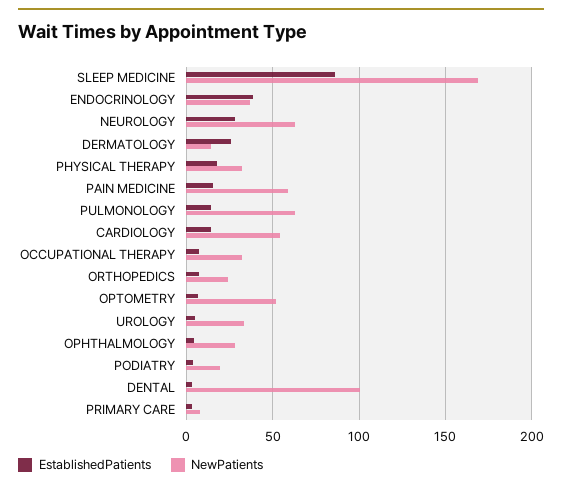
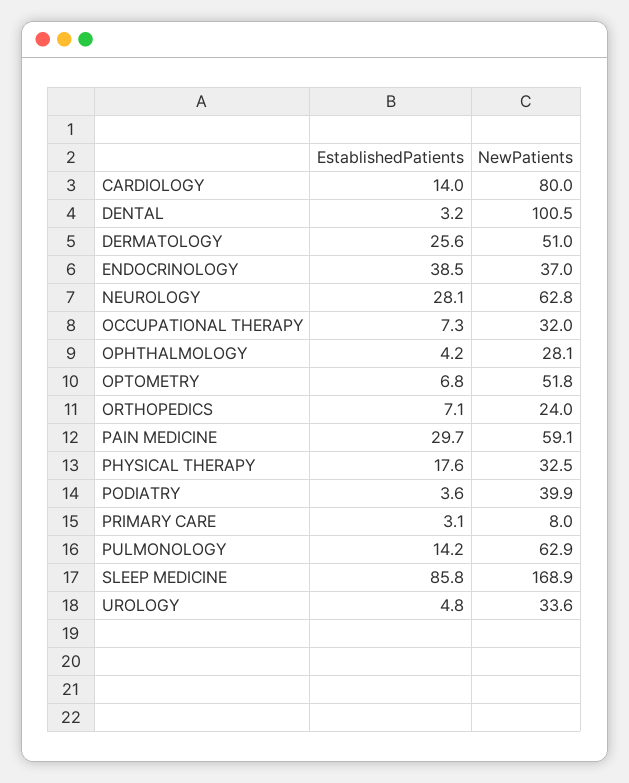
  {
    "EstablishedPatients": {
      "SLEEP MEDICINE": 85.8,
      "ENDOCRINOLOGY": 38.5,
      "NEUROLOGY": 28.1,
      "DERMATOLOGY": 25.6,
      "PHYSICAL THERAPY": 17.6,
-     "PAIN MEDICINE": 15,
+     "PAIN MEDICINE": 29.7,
      "PULMONOLOGY": 14.2,
      "CARDIOLOGY": 14,
      "OCCUPATIONAL THERAPY": 7.3,
      "ORTHOPEDICS": 7.1,
      "OPTOMETRY": 6.8,
      "UROLOGY": 4.8,
      "OPHTHALMOLOGY": 4.2,
      "PODIATRY": 3.6,
      "DENTAL": 3.2,
      "PRIMARY CARE": 3.1
    },
    "NewPatients": {
      "SLEEP MEDICINE": 168.9,
      "ENDOCRINOLOGY": 37,
      "NEUROLOGY": 62.8,
-     "DERMATOLOGY": 15,
+     "DERMATOLOGY": 51,
      "PHYSICAL THERAPY": 32.5,
      "PAIN MEDICINE": 59.1,
      "PULMONOLOGY": 62.9,
-     "CARDIOLOGY": 55,
+     "CARDIOLOGY": 80,
      "OCCUPATIONAL THERAPY": 32,
      "ORTHOPEDICS": 24,
      "OPTOMETRY": 51.8,
      "UROLOGY": 33.6,
      "OPHTHALMOLOGY": 28.1,
-     "PODIATRY": 20,
+     "PODIATRY": 39.9,
      "DENTAL": 100.5,
      "PRIMARY CARE": 8
    }
  }

